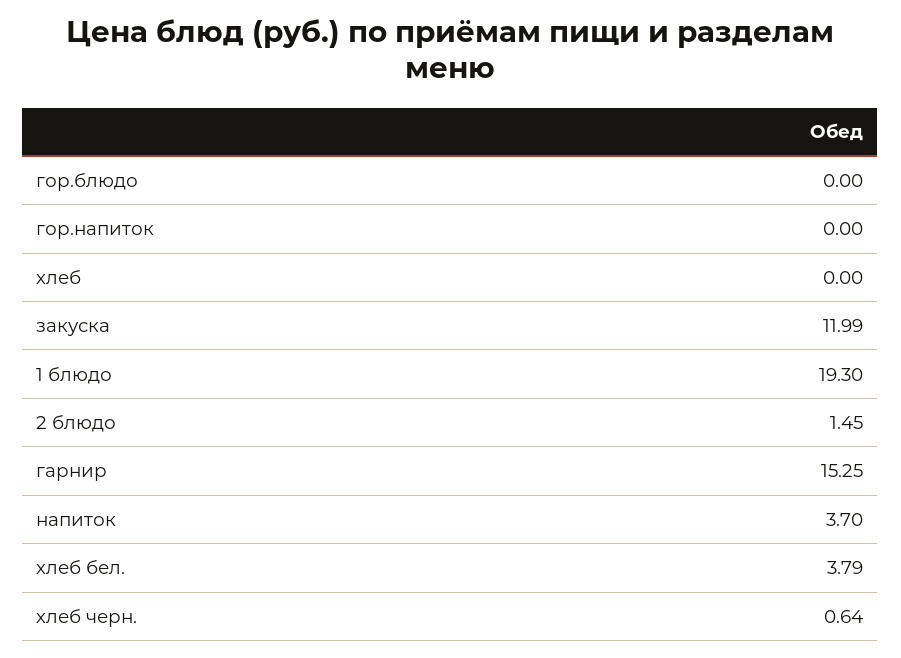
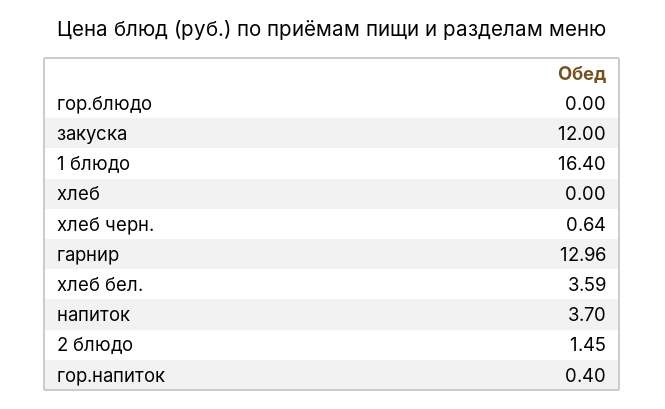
  {
    "гор.блюдо": 0,
-   "гор.напиток": 0,
+   "гор.напиток": 0.4,
    "хлеб": 0,
-   "закуска": 11.99,
+   "закуска": 12,
-   "1 блюдо": 19.3,
+   "1 блюдо": 16.4,
    "2 блюдо": 1.45,
-   "гарнир": 15.25,
+   "гарнир": 12.96,
    "напиток": 3.7,
-   "хлеб бел.": 3.79,
+   "хлеб бел.": 3.59,
    "хлеб черн.": 0.64
  }

